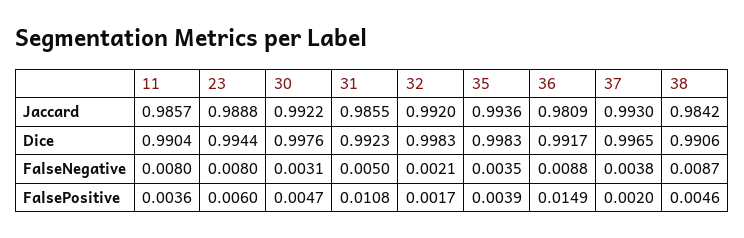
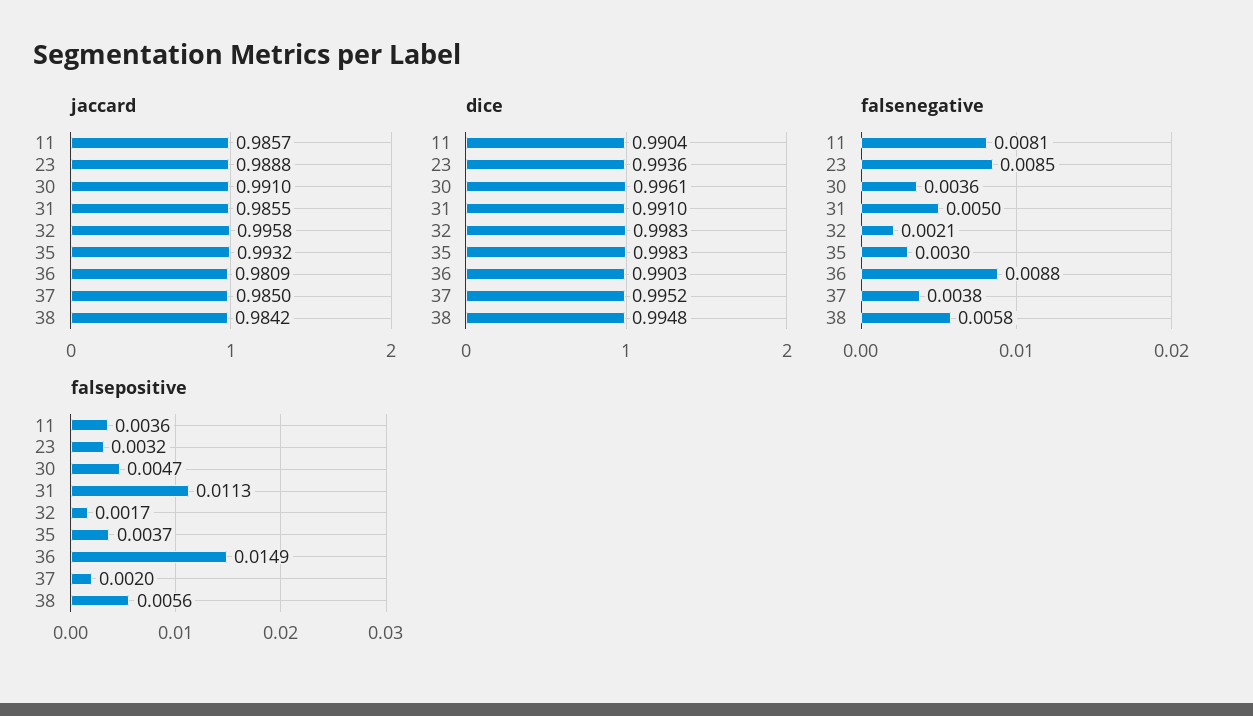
  {
    "Jaccard": {
      "11": 0.9857,
      "23": 0.9888,
-     "30": 0.9922,
+     "30": 0.991,
      "31": 0.9855,
-     "32": 0.992,
+     "32": 0.9958,
-     "35": 0.9936,
+     "35": 0.9932,
      "36": 0.9809,
-     "37": 0.993,
+     "37": 0.985,
      "38": 0.9842
    },
    "Dice": {
      "11": 0.9904,
-     "23": 0.9944,
+     "23": 0.9936,
-     "30": 0.9976,
+     "30": 0.9961,
-     "31": 0.9923,
+     "31": 0.991,
      "32": 0.9983,
      "35": 0.9983,
-     "36": 0.9917,
+     "36": 0.9903,
-     "37": 0.9965,
+     "37": 0.9952,
-     "38": 0.9906
+     "38": 0.9948
    },
    "FalseNegative": {
-     "11": 0.008,
+     "11": 0.0081,
-     "23": 0.008,
+     "23": 0.0085,
-     "30": 0.0031,
+     "30": 0.0036,
      "31": 0.005,
      "32": 0.0021,
-     "35": 0.0035,
+     "35": 0.003,
      "36": 0.0088,
      "37": 0.0038,
-     "38": 0.0087
+     "38": 0.0058
    },
    "FalsePositive": {
      "11": 0.0036,
-     "23": 0.006,
+     "23": 0.0032,
      "30": 0.0047,
-     "31": 0.0108,
+     "31": 0.0113,
      "32": 0.0017,
-     "35": 0.0039,
+     "35": 0.0037,
      "36": 0.0149,
      "37": 0.002,
-     "38": 0.0046
+     "38": 0.0056
    }
  }

